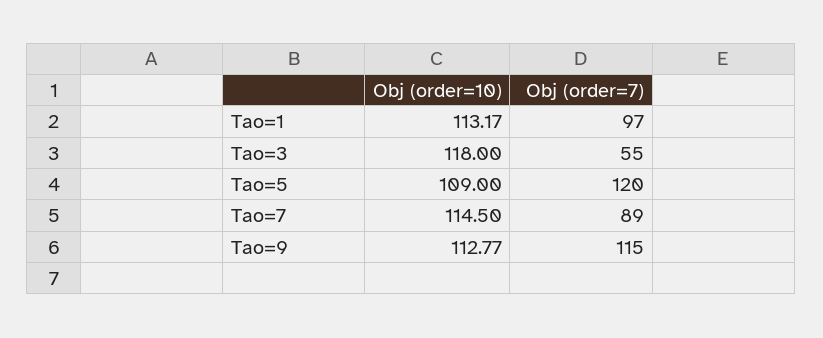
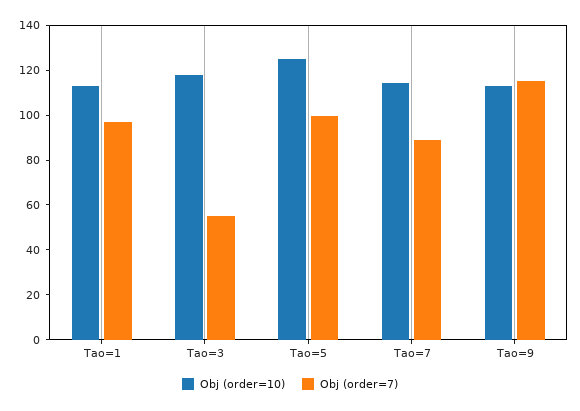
  {
    "Obj (order=10)": {
      "Tao=1": 113.17,
      "Tao=3": 118,
-     "Tao=5": 109,
+     "Tao=5": 125,
      "Tao=7": 114.5,
      "Tao=9": 112.77
    },
    "Obj (order=7)": {
      "Tao=1": 97,
      "Tao=3": 55,
-     "Tao=5": 120,
+     "Tao=5": 100,
      "Tao=7": 89,
      "Tao=9": 115
    }
  }

